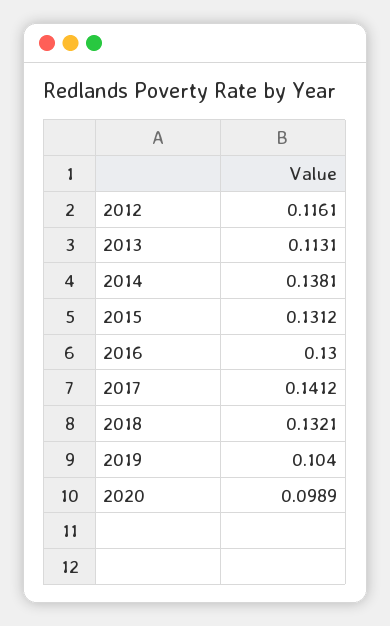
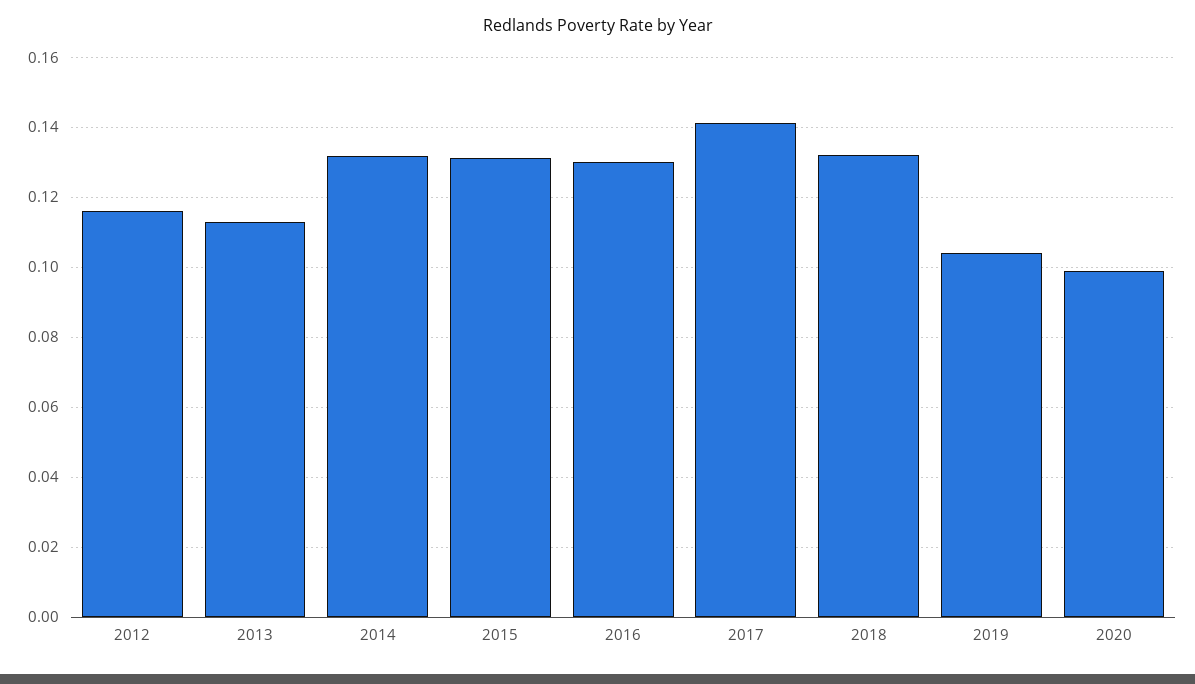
  {
    "2012": 0.1161,
    "2013": 0.1131,
-   "2014": 0.1381,
+   "2014": 0.132,
    "2015": 0.1312,
    "2016": 0.13,
    "2017": 0.1412,
    "2018": 0.1321,
    "2019": 0.104,
    "2020": 0.0989
  }

